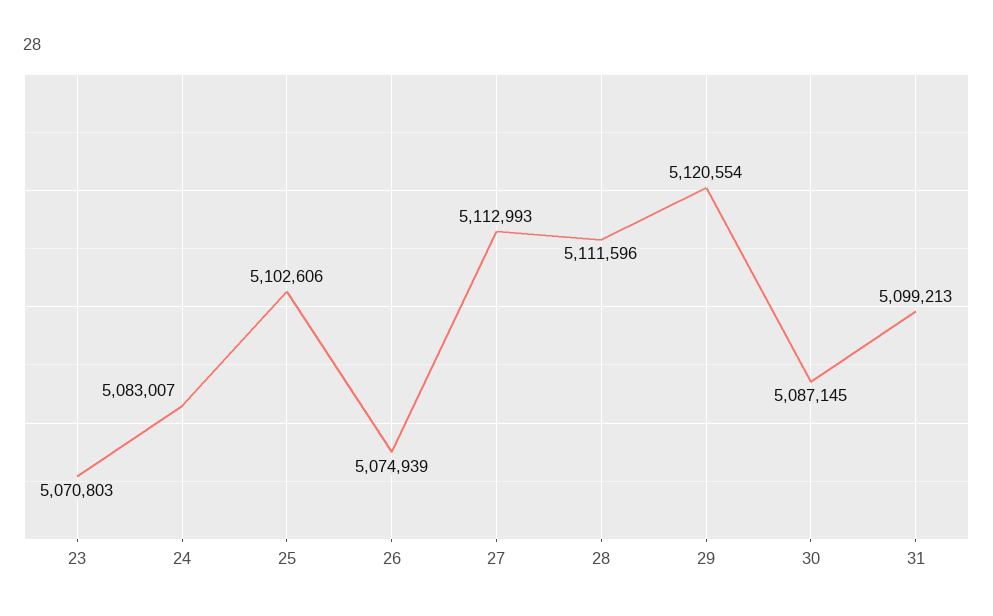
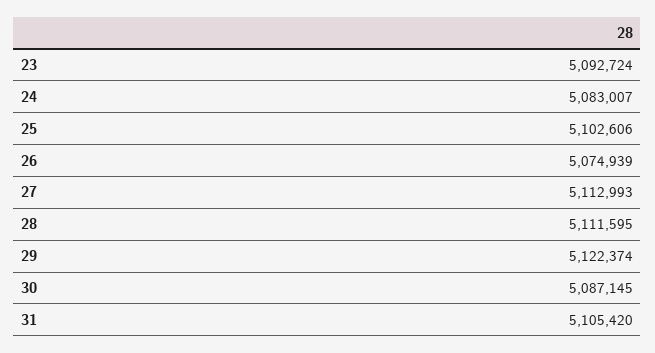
  {
-   "23": 5070803,
+   "23": 5092724,
    "24": 5083007,
    "25": 5102606,
    "26": 5074939,
    "27": 5112993,
-   "28": 5111596,
+   "28": 5111595,
-   "29": 5120554,
+   "29": 5122374,
    "30": 5087145,
-   "31": 5099213
+   "31": 5105420
  }

